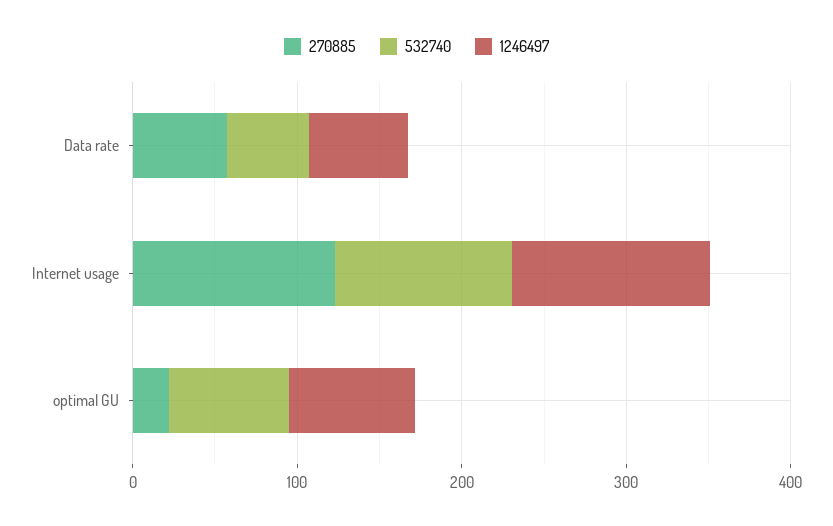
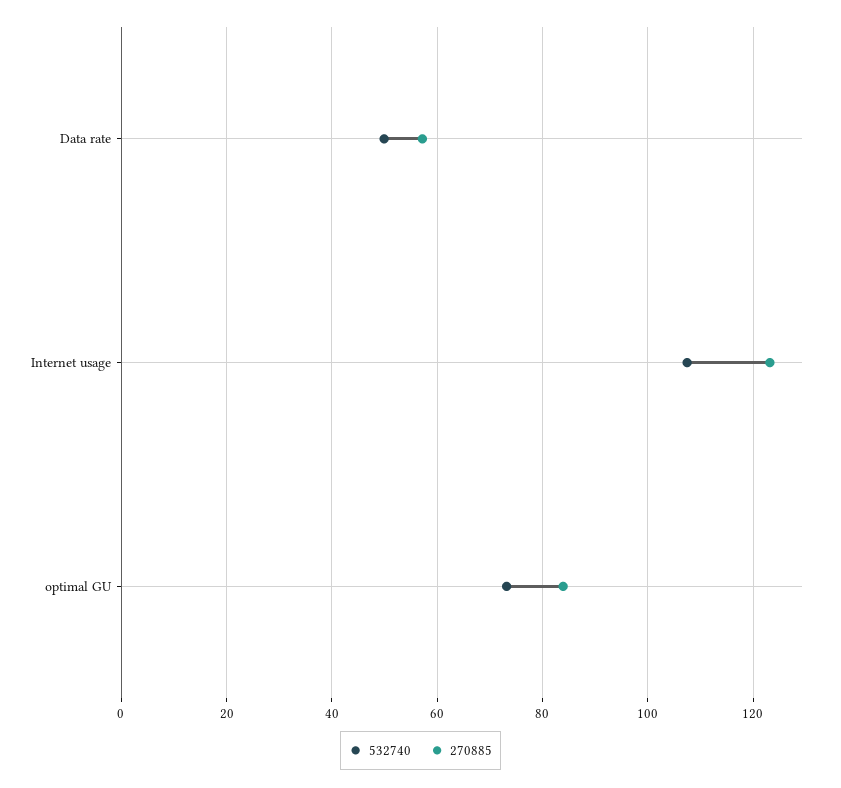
  {
    "270885": {
      "Data rate": 58,
      "Internet usage": 124,
-     "optimal GU": 20
+     "optimal GU": 84
    },
    "532740": {
      "Data rate": 50,
      "Internet usage": 108,
      "optimal GU": 74
-   },
+   }
-   "1246497": {
-     "Data rate": 60,
-     "Internet usage": 120,
-     "optimal GU": 80
-   }
  }

